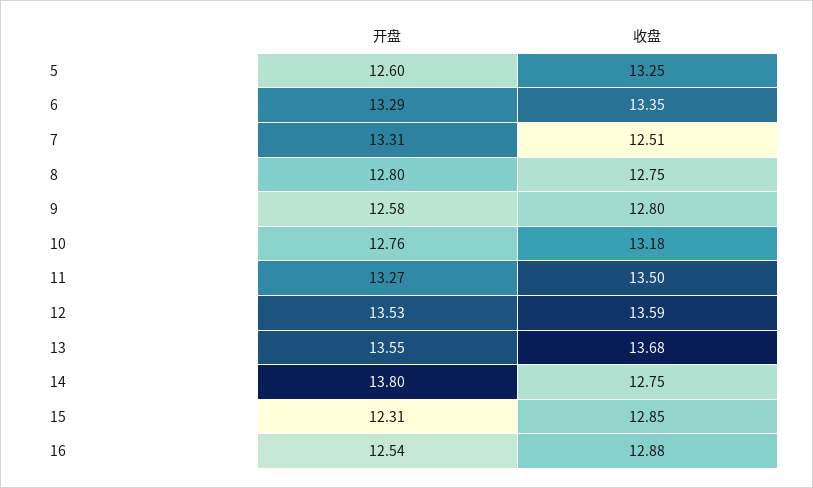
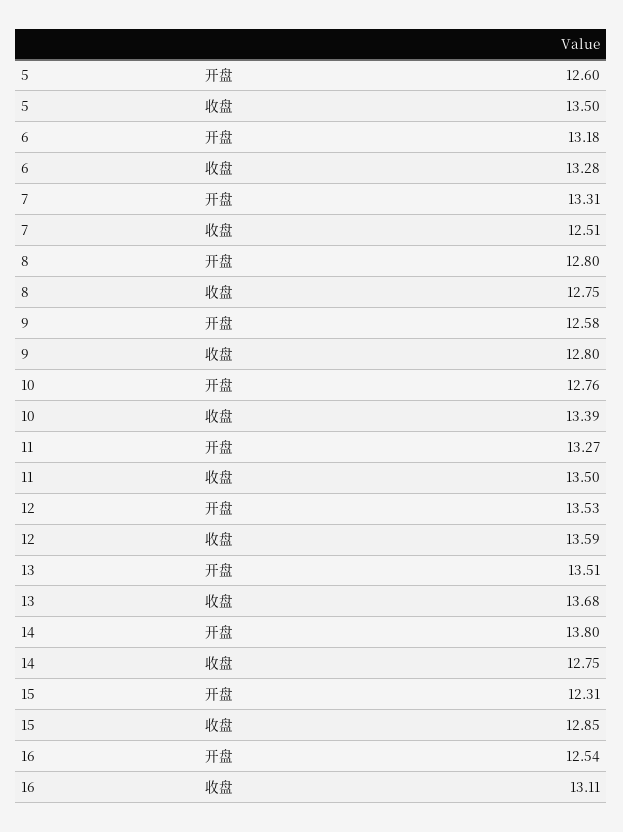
  {
    "开盘": {
      "5": 12.6,
-     "6": 13.29,
+     "6": 13.18,
      "7": 13.31,
      "8": 12.8,
      "9": 12.58,
      "10": 12.76,
      "11": 13.27,
      "12": 13.53,
-     "13": 13.55,
+     "13": 13.51,
      "14": 13.8,
      "15": 12.31,
      "16": 12.54
    },
    "收盘": {
-     "5": 13.25,
+     "5": 13.5,
-     "6": 13.35,
+     "6": 13.28,
      "7": 12.51,
      "8": 12.75,
      "9": 12.8,
-     "10": 13.18,
+     "10": 13.39,
      "11": 13.5,
      "12": 13.59,
      "13": 13.68,
      "14": 12.75,
      "15": 12.85,
-     "16": 12.88
+     "16": 13.11
    }
  }

